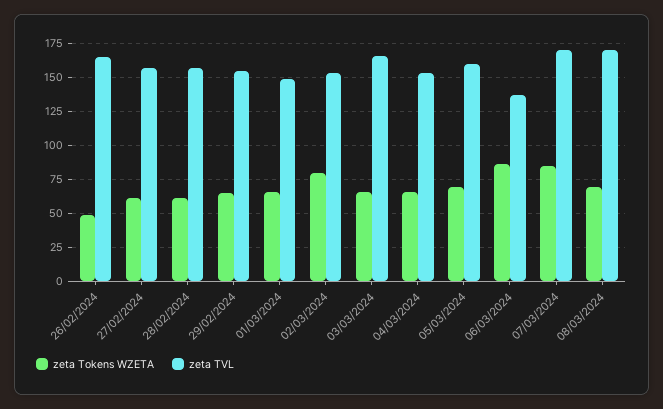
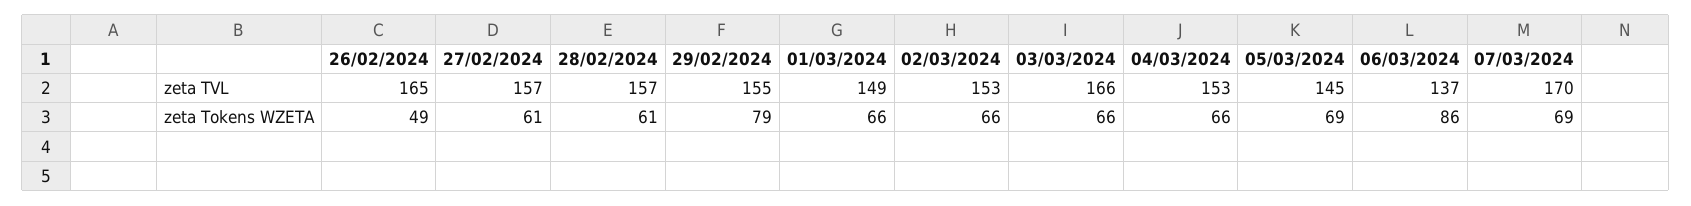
  {
    "zeta Tokens WZETA": {
      "26/02/2024": 49,
      "27/02/2024": 61,
      "28/02/2024": 61,
-     "29/02/2024": 65,
+     "29/02/2024": 79,
      "01/03/2024": 66,
-     "02/03/2024": 80,
+     "02/03/2024": 66,
      "03/03/2024": 66,
      "04/03/2024": 66,
      "05/03/2024": 69,
      "06/03/2024": 86,
-     "07/03/2024": 85,
+     "07/03/2024": 69
-     "08/03/2024": 70
    },
    "zeta TVL": {
      "26/02/2024": 165,
      "27/02/2024": 157,
      "28/02/2024": 157,
      "29/02/2024": 155,
      "01/03/2024": 149,
      "02/03/2024": 153,
      "03/03/2024": 166,
      "04/03/2024": 153,
-     "05/03/2024": 160,
+     "05/03/2024": 145,
      "06/03/2024": 137,
-     "07/03/2024": 170,
+     "07/03/2024": 170
-     "08/03/2024": 170
    }
  }

